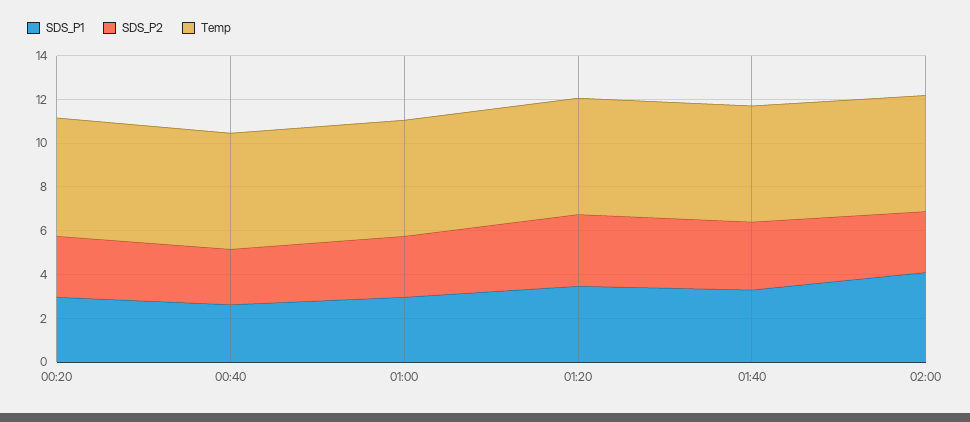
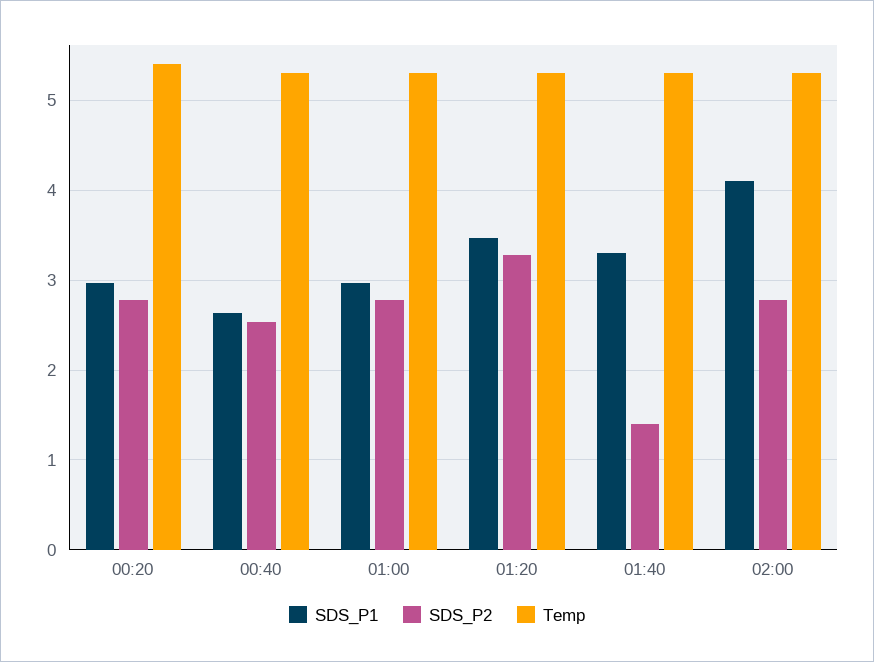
  {
    "SDS_P1": {
      "00:20": 3,
      "00:40": 2.6,
      "01:00": 3,
      "01:20": 3.5,
      "01:40": 3.3,
      "02:00": 4.1
    },
    "SDS_P2": {
      "00:20": 2.8,
      "00:40": 2.5,
      "01:00": 2.8,
      "01:20": 3.3,
-     "01:40": 3,
+     "01:40": 1.4,
      "02:00": 2.8
    },
    "Temp": {
      "00:20": 5.4,
      "00:40": 5.3,
      "01:00": 5.3,
      "01:20": 5.3,
      "01:40": 5.3,
      "02:00": 5.3
    }
  }

